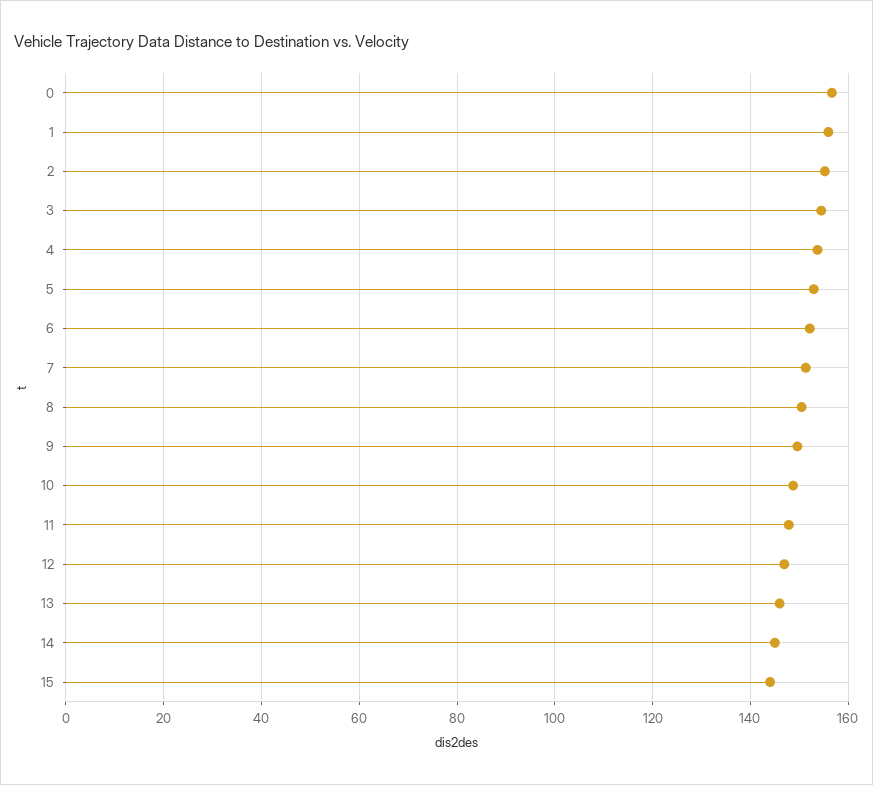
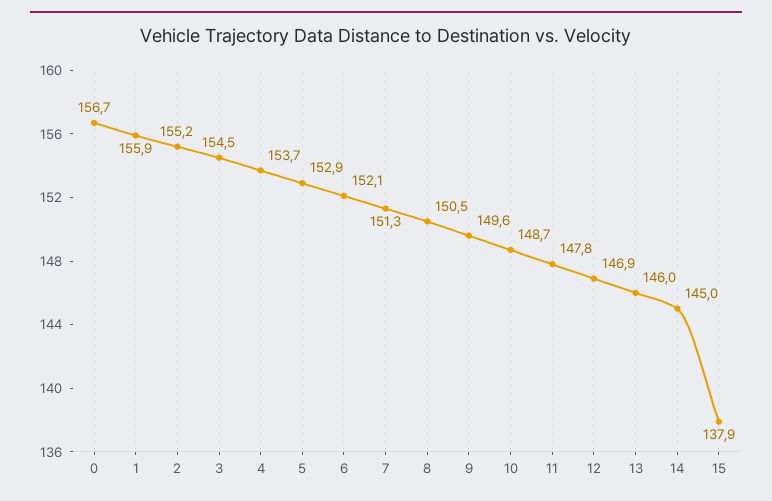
  {
    "0": 156.7,
    "1": 155.9,
    "2": 155.2,
    "3": 154.5,
    "4": 153.7,
    "5": 152.9,
    "6": 152.1,
    "7": 151.3,
    "8": 150.5,
    "9": 149.6,
    "10": 148.7,
    "11": 147.8,
    "12": 146.9,
    "13": 146,
    "14": 145,
-   "15": 144
+   "15": 137.9
  }

